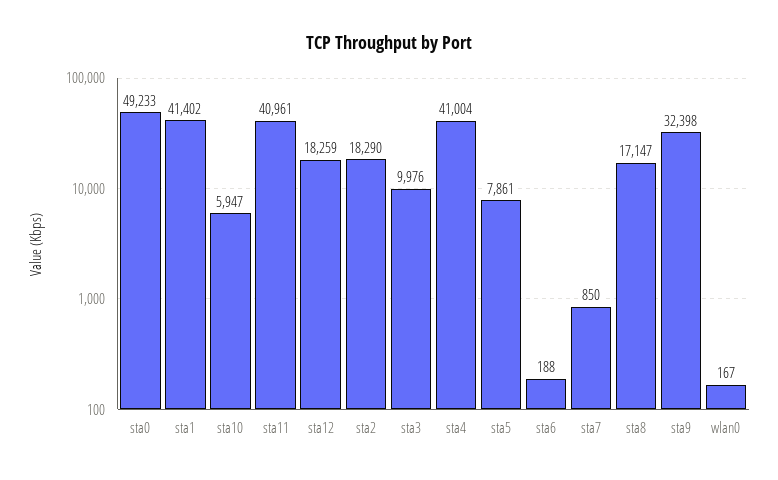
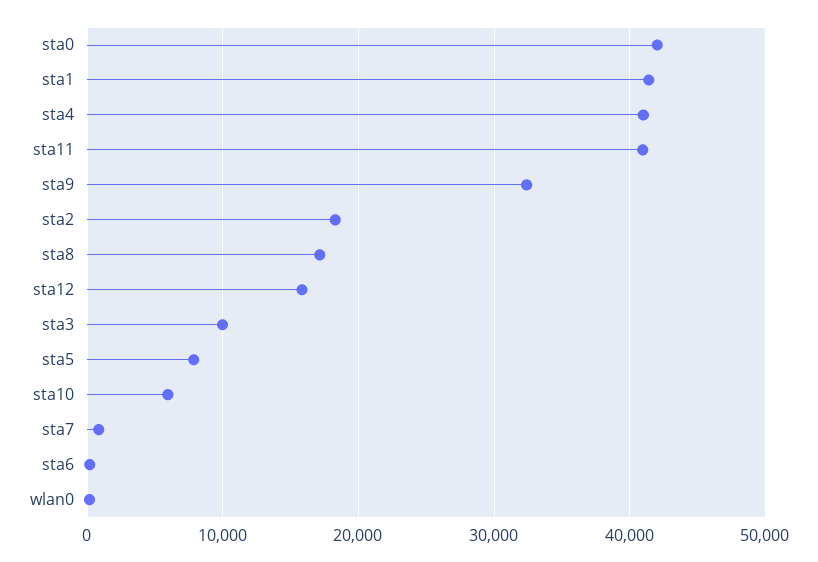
  {
-   "sta0": 49233,
+   "sta0": 42000,
    "sta1": 41402,
    "sta10": 5947,
    "sta11": 40961,
-   "sta12": 18259,
+   "sta12": 16000,
    "sta2": 18290,
    "sta3": 9976,
    "sta4": 41004,
    "sta5": 7861,
    "sta6": 188,
    "sta7": 850,
    "sta8": 17147,
    "sta9": 32398,
    "wlan0": 167
  }

